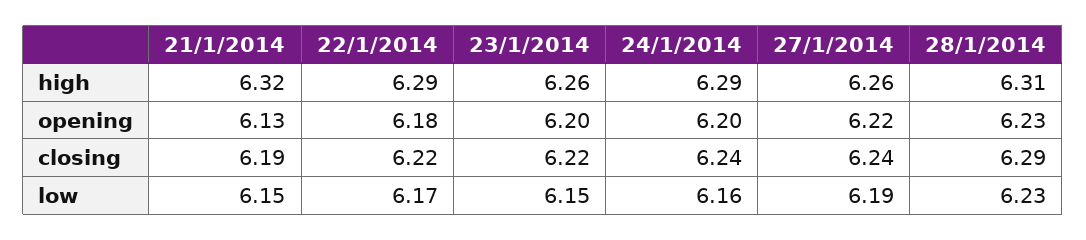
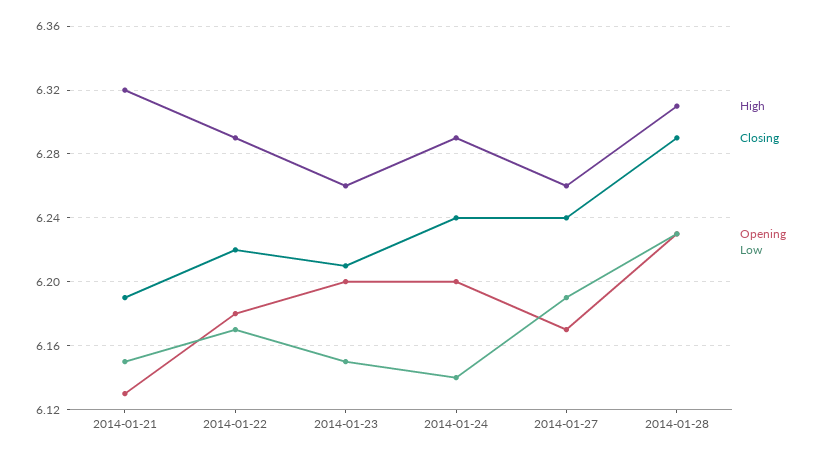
  {
    "high": {
      "21/1/2014": 6.32,
      "22/1/2014": 6.29,
      "23/1/2014": 6.26,
      "24/1/2014": 6.29,
      "27/1/2014": 6.26,
      "28/1/2014": 6.31
    },
    "opening": {
      "21/1/2014": 6.13,
      "22/1/2014": 6.18,
      "23/1/2014": 6.2,
      "24/1/2014": 6.2,
-     "27/1/2014": 6.22,
+     "27/1/2014": 6.17,
      "28/1/2014": 6.23
    },
    "closing": {
      "21/1/2014": 6.19,
      "22/1/2014": 6.22,
-     "23/1/2014": 6.22,
+     "23/1/2014": 6.21,
      "24/1/2014": 6.24,
      "27/1/2014": 6.24,
      "28/1/2014": 6.29
    },
    "low": {
      "21/1/2014": 6.15,
      "22/1/2014": 6.17,
      "23/1/2014": 6.15,
-     "24/1/2014": 6.16,
+     "24/1/2014": 6.14,
      "27/1/2014": 6.19,
      "28/1/2014": 6.23
    }
  }

